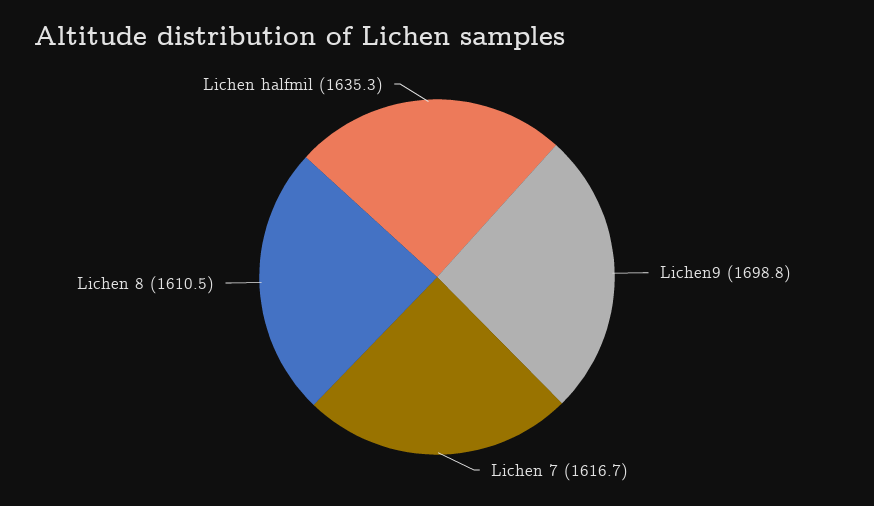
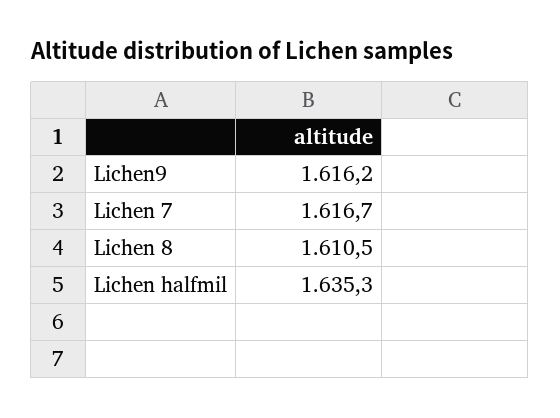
  {
-   "Lichen9": 1698.8,
+   "Lichen9": 1616.2,
    "Lichen 7": 1616.7,
    "Lichen 8": 1610.5,
    "Lichen halfmil": 1635.3
  }

